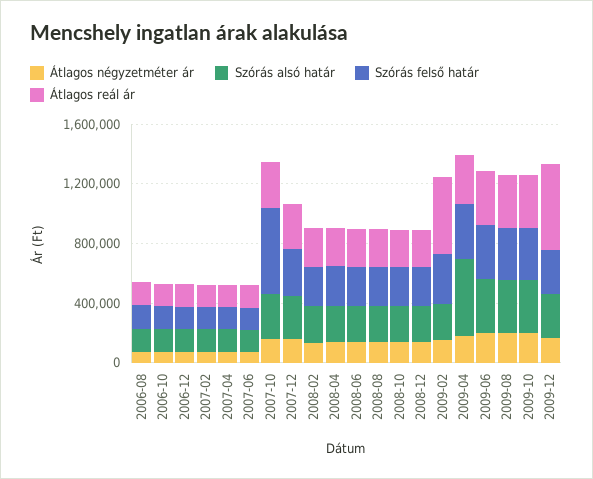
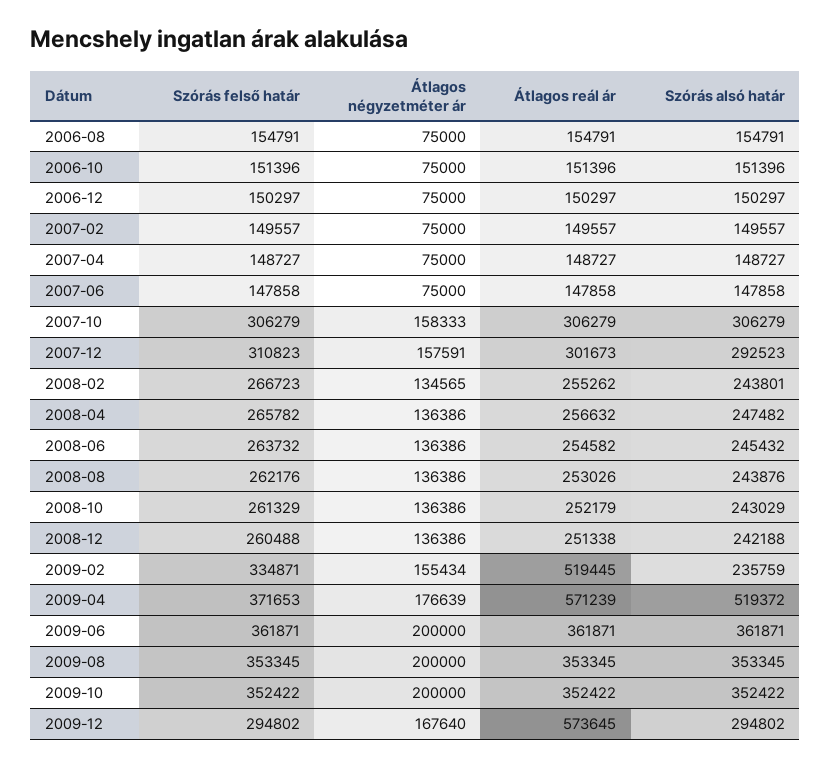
  {
    "Átlagos négyzetméter ár": {
      "2006-08": 75000,
      "2006-10": 75000,
      "2006-12": 75000,
      "2007-02": 75000,
      "2007-04": 75000,
      "2007-06": 75000,
      "2007-10": 158333,
      "2007-12": 157591,
      "2008-02": 134565,
      "2008-04": 136386,
      "2008-06": 136386,
      "2008-08": 136386,
      "2008-10": 136386,
      "2008-12": 136386,
      "2009-02": 155434,
      "2009-04": 176639,
      "2009-06": 200000,
      "2009-08": 200000,
      "2009-10": 200000,
      "2009-12": 167640
    },
    "Szórás alsó határ": {
      "2006-08": 154791,
      "2006-10": 151396,
      "2006-12": 150297,
      "2007-02": 149557,
      "2007-04": 148727,
      "2007-06": 147858,
      "2007-10": 306279,
      "2007-12": 292523,
      "2008-02": 243801,
      "2008-04": 247482,
      "2008-06": 245432,
      "2008-08": 243876,
      "2008-10": 243029,
      "2008-12": 242188,
      "2009-02": 235759,
      "2009-04": 519372,
      "2009-06": 361871,
      "2009-08": 353345,
      "2009-10": 352422,
      "2009-12": 294802
    },
    "Szórás felső határ": {
      "2006-08": 154791,
      "2006-10": 151396,
      "2006-12": 150297,
      "2007-02": 149557,
      "2007-04": 148727,
      "2007-06": 147858,
-     "2007-10": 600000,
+     "2007-10": 306279,
      "2007-12": 310823,
      "2008-02": 266723,
      "2008-04": 265782,
      "2008-06": 263732,
      "2008-08": 262176,
      "2008-10": 261329,
      "2008-12": 260488,
      "2009-02": 334871,
      "2009-04": 371653,
      "2009-06": 361871,
      "2009-08": 353345,
      "2009-10": 352422,
      "2009-12": 294802
    },
    "Átlagos reál ár": {
      "2006-08": 154791,
      "2006-10": 151396,
      "2006-12": 150297,
      "2007-02": 149557,
      "2007-04": 148727,
      "2007-06": 147858,
      "2007-10": 306279,
      "2007-12": 301673,
      "2008-02": 255262,
      "2008-04": 256632,
      "2008-06": 254582,
      "2008-08": 253026,
      "2008-10": 252179,
      "2008-12": 251338,
      "2009-02": 519445,
-     "2009-04": 300000,
+     "2009-04": 571239,
      "2009-06": 361871,
      "2009-08": 353345,
      "2009-10": 352422,
      "2009-12": 573645
    }
  }

